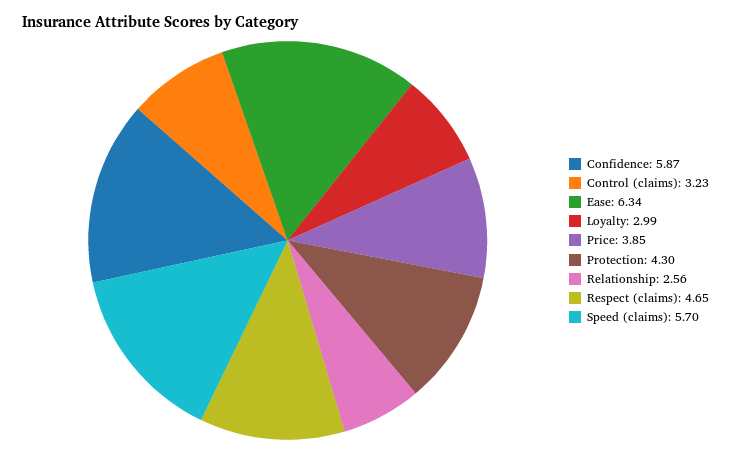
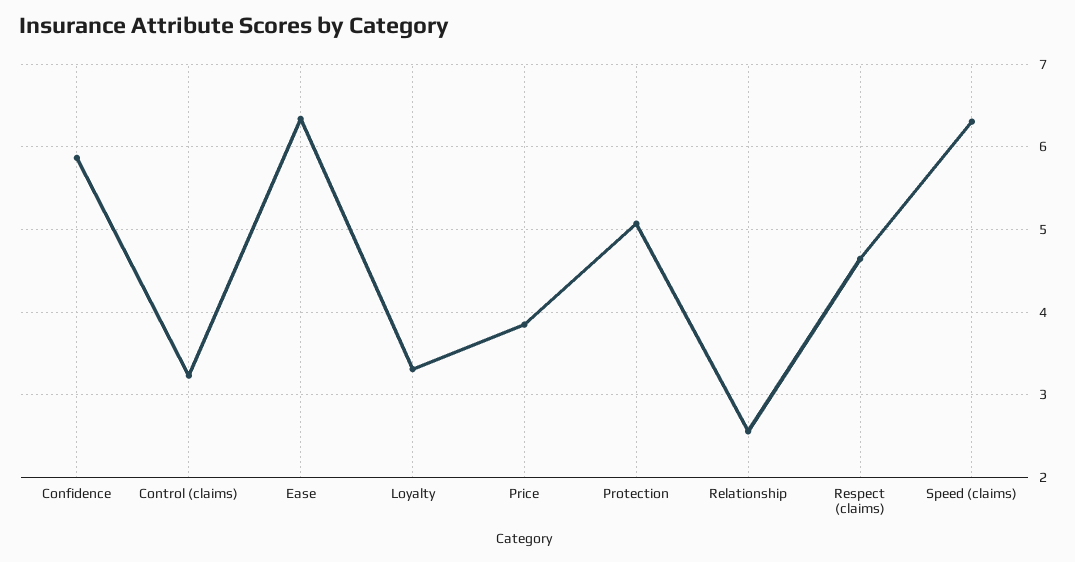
  {
    "Confidence": 5.87,
    "Control (claims)": 3.23,
    "Ease": 6.34,
-   "Loyalty": 2.99,
+   "Loyalty": 3.3,
    "Price": 3.85,
-   "Protection": 4.3,
+   "Protection": 5.1,
    "Relationship": 2.56,
    "Respect (claims)": 4.65,
-   "Speed (claims)": 5.7
+   "Speed (claims)": 6.3
  }

